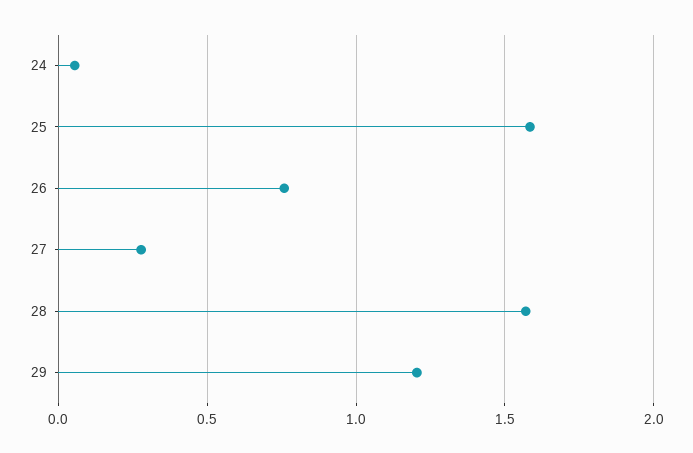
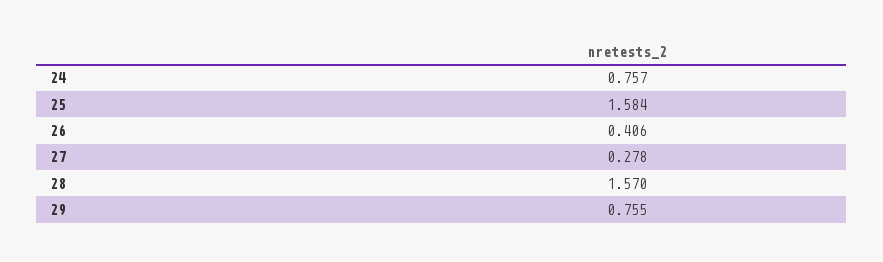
  {
-   "24": 0.05,
+   "24": 0.757,
    "25": 1.584,
-   "26": 0.75,
+   "26": 0.406,
    "27": 0.278,
    "28": 1.57,
-   "29": 1.2
+   "29": 0.755
  }

